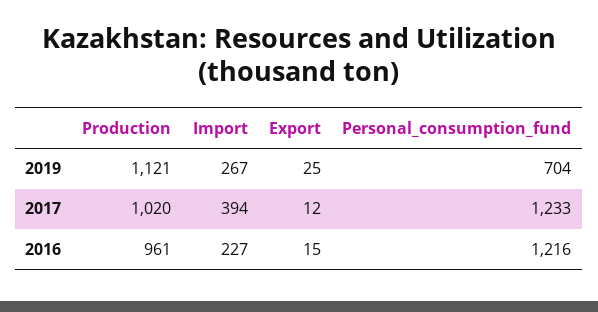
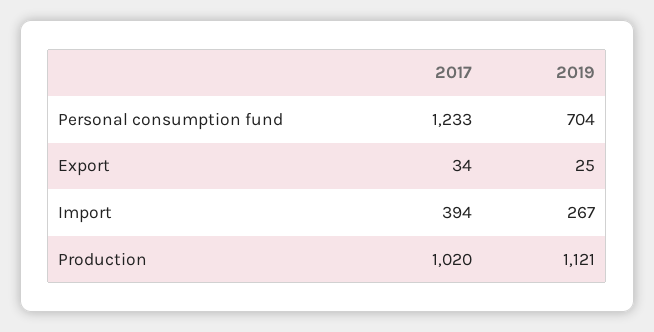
  {
    "Production": {
      "2019": 1121,
-     "2017": 1020,
+     "2017": 1020
-     "2016": 961
    },
    "Import": {
      "2019": 267,
-     "2017": 394,
+     "2017": 394
-     "2016": 227
    },
    "Export": {
      "2019": 25,
-     "2017": 12,
+     "2017": 34
-     "2016": 15
    },
    "Personal_consumption_fund": {
      "2019": 704,
-     "2017": 1233,
+     "2017": 1233
-     "2016": 1216
    }
  }

